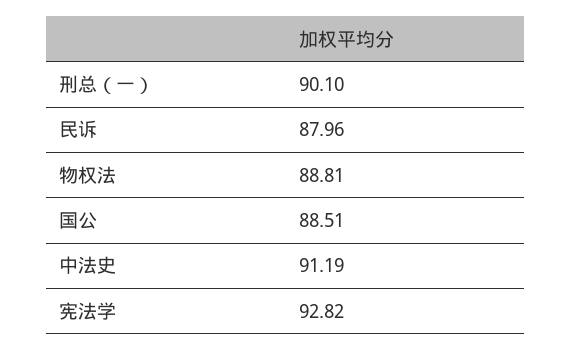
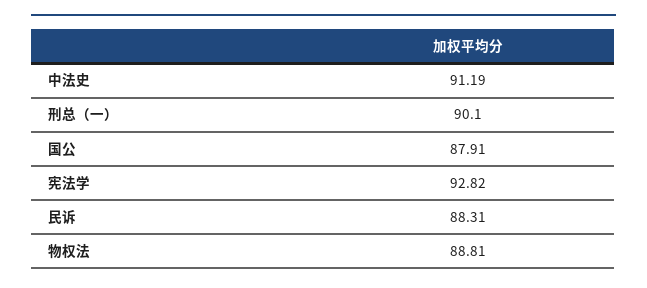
  {
    "刑总（一）": 90.1,
-   "民诉": 87.96,
+   "民诉": 88.31,
    "物权法": 88.81,
-   "国公": 88.51,
+   "国公": 87.91,
    "中法史": 91.19,
    "宪法学": 92.82
  }

